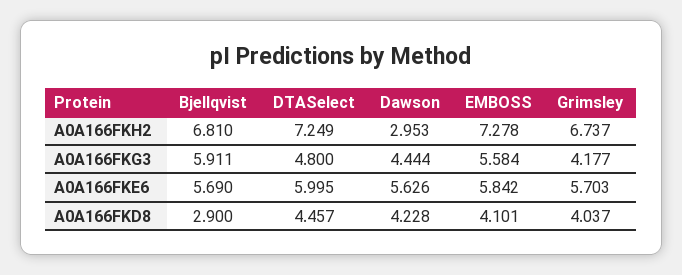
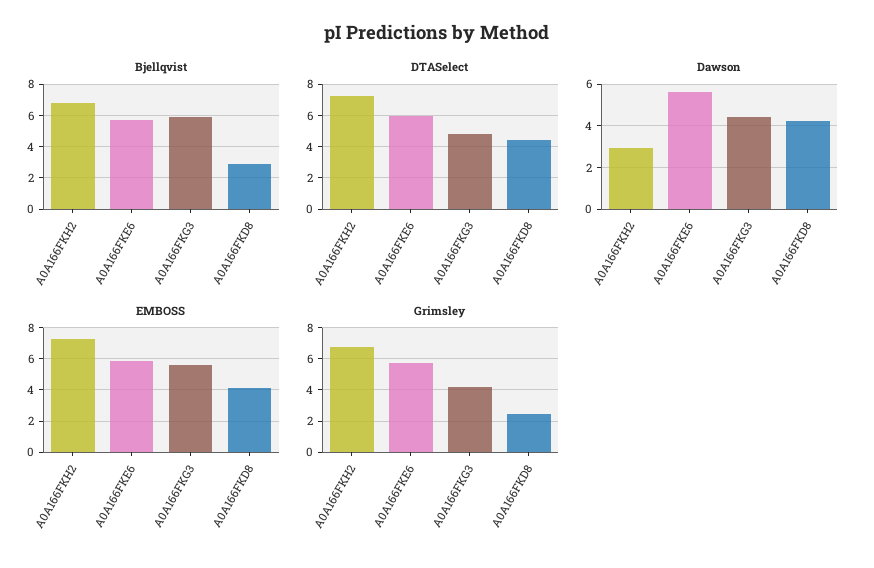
  {
    "Bjellqvist": {
      "A0A166FKH2": 6.81,
      "A0A166FKG3": 5.911,
      "A0A166FKE6": 5.69,
      "A0A166FKD8": 2.9
    },
    "DTASelect": {
      "A0A166FKH2": 7.249,
      "A0A166FKG3": 4.8,
      "A0A166FKE6": 5.995,
      "A0A166FKD8": 4.457
    },
    "Dawson": {
      "A0A166FKH2": 2.953,
      "A0A166FKG3": 4.444,
      "A0A166FKE6": 5.626,
      "A0A166FKD8": 4.228
    },
    "EMBOSS": {
      "A0A166FKH2": 7.278,
      "A0A166FKG3": 5.584,
      "A0A166FKE6": 5.842,
      "A0A166FKD8": 4.101
    },
    "Grimsley": {
      "A0A166FKH2": 6.737,
      "A0A166FKG3": 4.177,
      "A0A166FKE6": 5.703,
-     "A0A166FKD8": 4.037
+     "A0A166FKD8": 2.5
    }
  }

